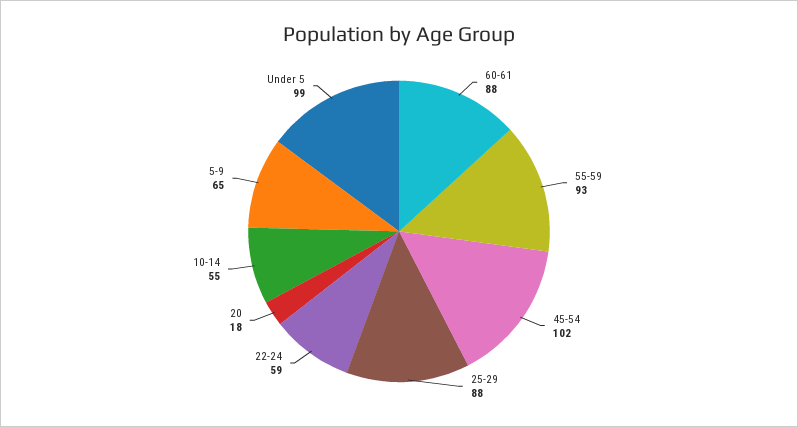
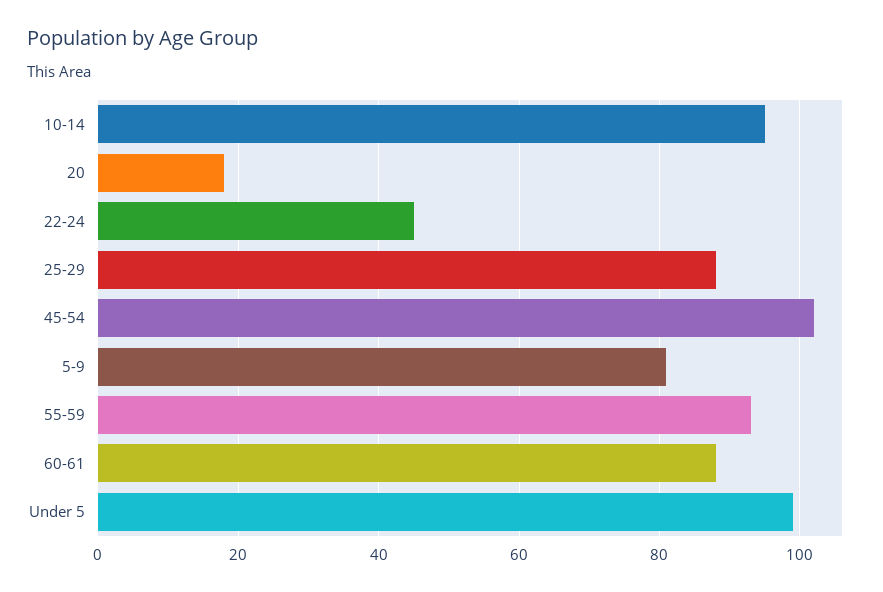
  {
    "60-61": 88,
    "55-59": 93,
    "45-54": 102,
    "25-29": 88,
-   "22-24": 59,
+   "22-24": 45,
    "20": 18,
-   "10-14": 55,
+   "10-14": 95,
-   "5-9": 65,
+   "5-9": 80,
    "Under 5": 99
  }

